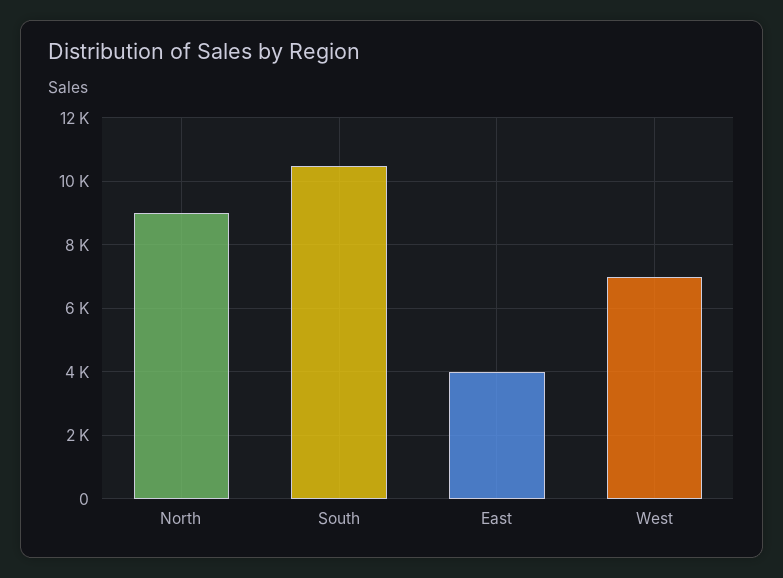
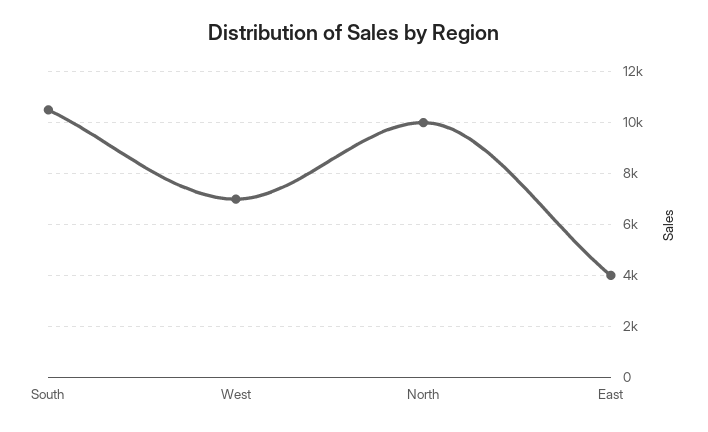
  {
-   "North": 9000,
+   "North": 10000,
    "South": 10600,
    "East": 4000,
    "West": 7000
  }

